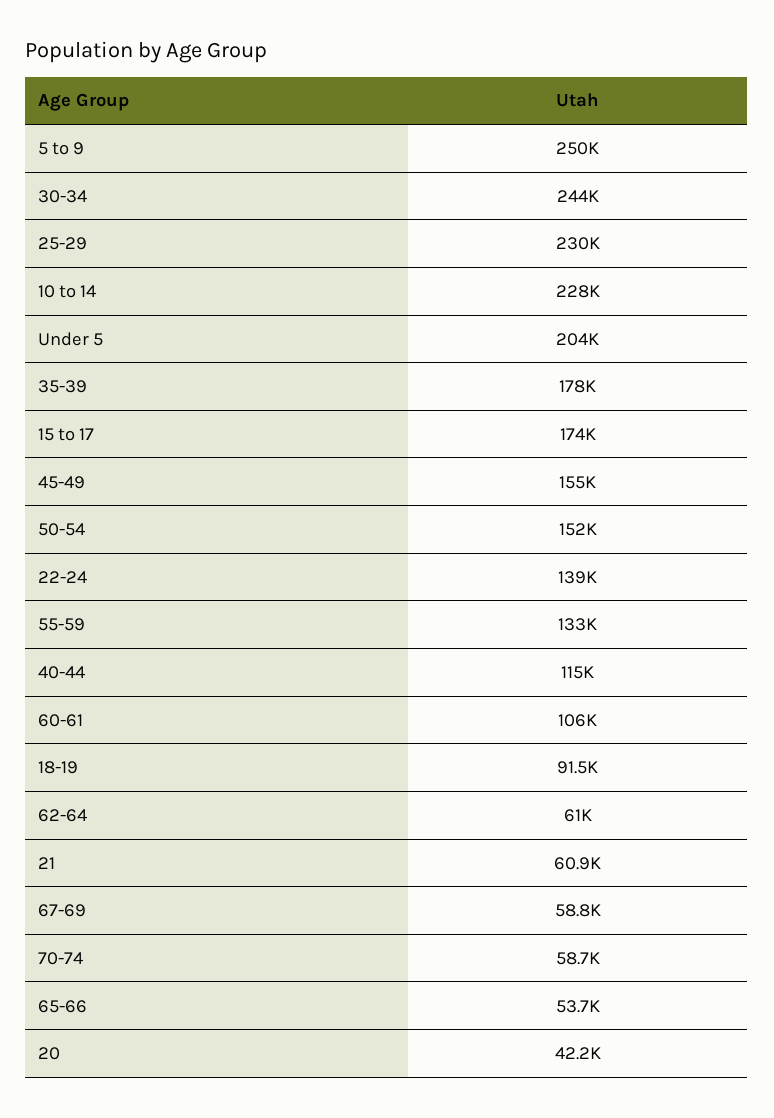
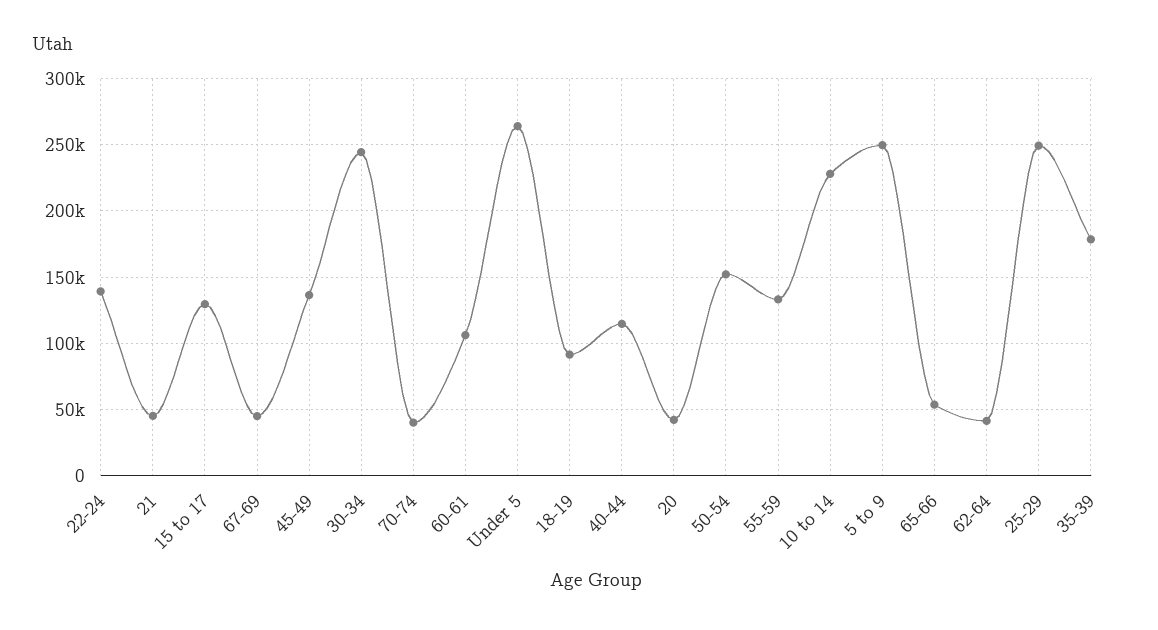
  {
    "5 to 9": 250000,
    "30-34": 244000,
-   "25-29": 230000,
+   "25-29": 250000,
    "10 to 14": 228000,
-   "Under 5": 204000,
+   "Under 5": 265000,
    "35-39": 178000,
-   "15 to 17": 174000,
+   "15 to 17": 130000,
-   "45-49": 155000,
+   "45-49": 135000,
    "50-54": 152000,
    "22-24": 139000,
    "55-59": 133000,
    "40-44": 115000,
    "60-61": 106000,
    "18-19": 91500,
-   "62-64": 61000,
+   "62-64": 40000,
-   "21": 60900,
+   "21": 45000,
-   "67-69": 58800,
+   "67-69": 45000,
-   "70-74": 58700,
+   "70-74": 40000,
    "65-66": 53700,
    "20": 42200
  }

